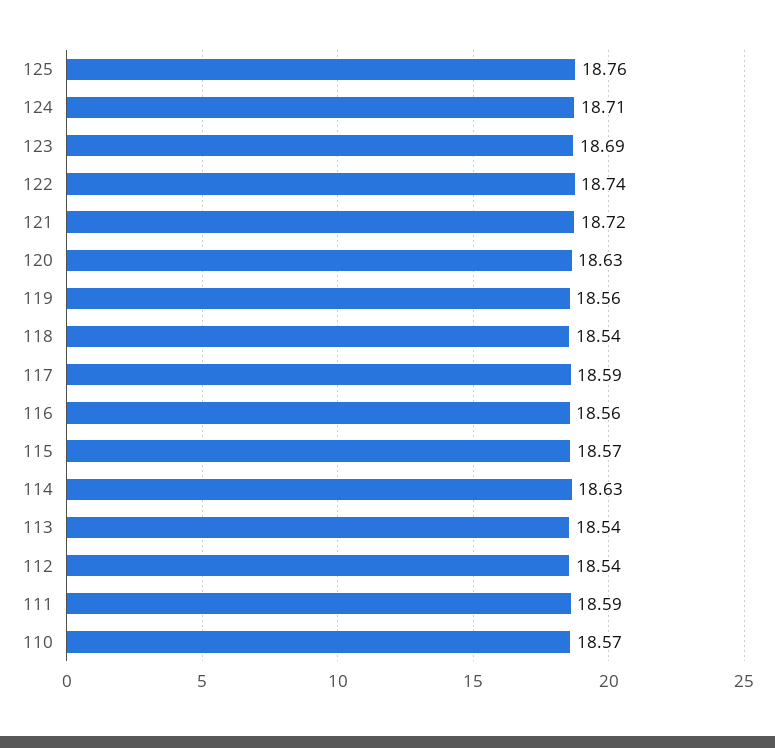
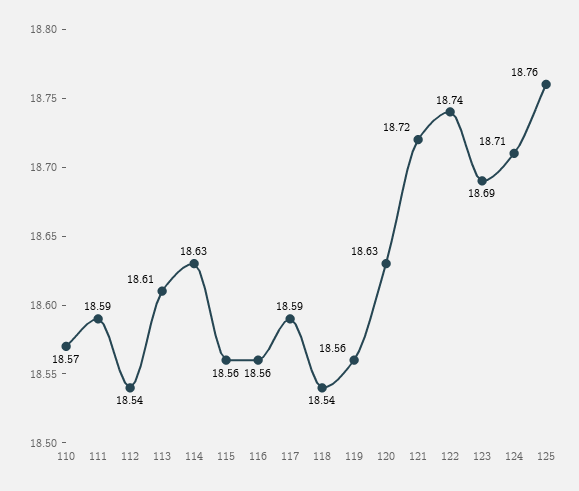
  {
    "125": 18.76,
    "124": 18.71,
    "123": 18.69,
    "122": 18.74,
    "121": 18.72,
    "120": 18.63,
    "119": 18.56,
    "118": 18.54,
    "117": 18.59,
    "116": 18.56,
-   "115": 18.57,
+   "115": 18.56,
    "114": 18.63,
-   "113": 18.54,
+   "113": 18.61,
    "112": 18.54,
    "111": 18.59,
    "110": 18.57
  }

